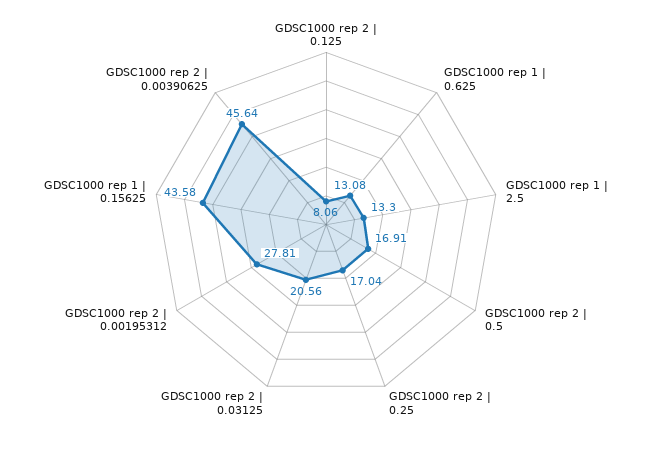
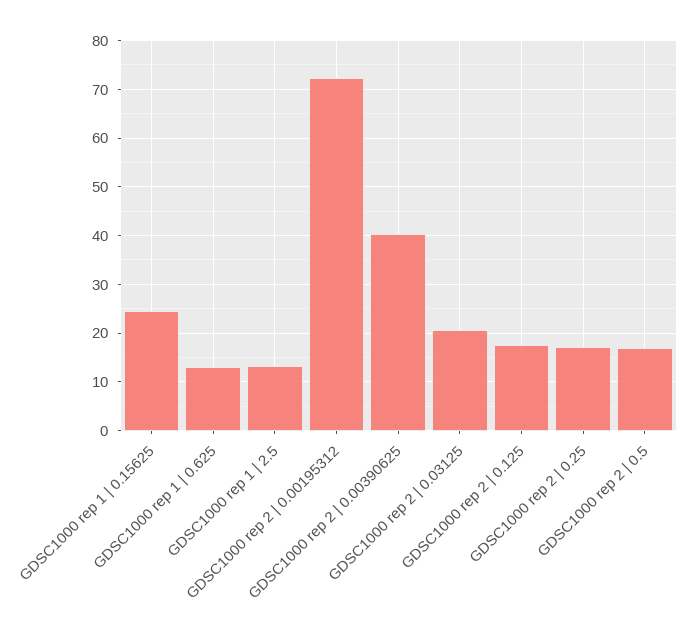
  {
-   "GDSC1000 rep 2 | 0.125": 8.06,
+   "GDSC1000 rep 2 | 0.125": 18,
    "GDSC1000 rep 1 | 0.625": 13.08,
    "GDSC1000 rep 1 | 2.5": 13.3,
    "GDSC1000 rep 2 | 0.5": 16.91,
    "GDSC1000 rep 2 | 0.25": 17.04,
    "GDSC1000 rep 2 | 0.03125": 20.56,
-   "GDSC1000 rep 2 | 0.00195312": 27.81,
+   "GDSC1000 rep 2 | 0.00195312": 72,
-   "GDSC1000 rep 1 | 0.15625": 43.58,
+   "GDSC1000 rep 1 | 0.15625": 24,
-   "GDSC1000 rep 2 | 0.00390625": 45.64
+   "GDSC1000 rep 2 | 0.00390625": 40
  }

